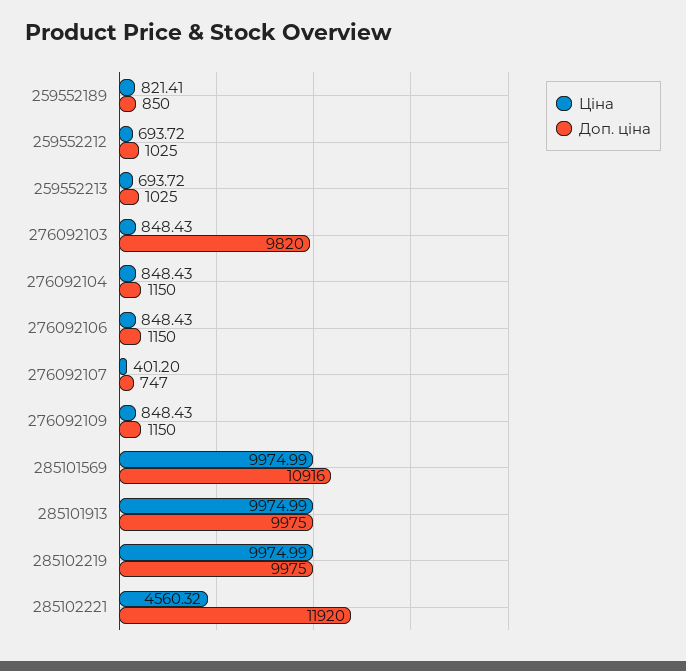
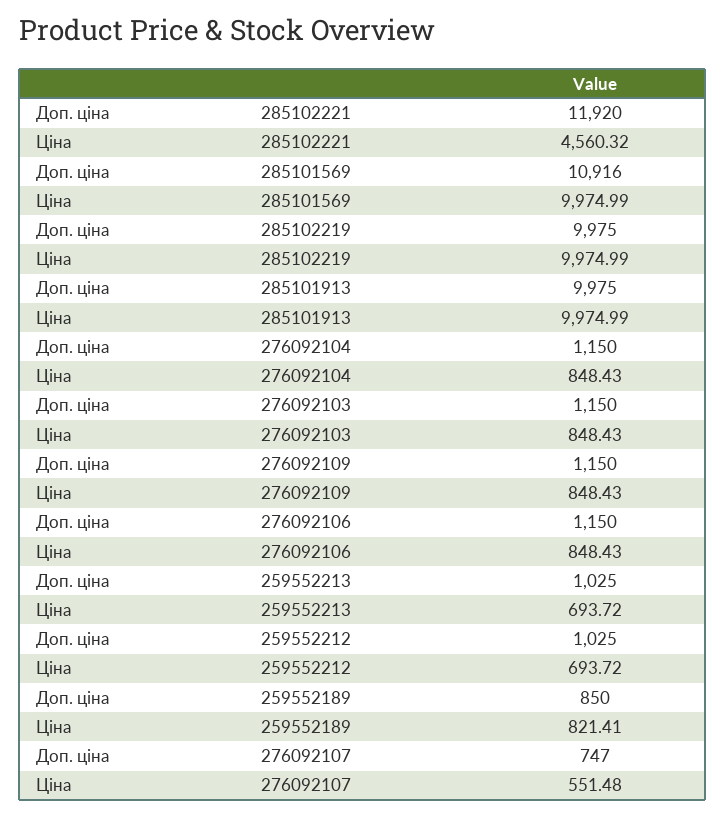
  {
    "Ціна": {
      "259552189": 821.41,
      "259552212": 693.72,
      "259552213": 693.72,
      "276092103": 848.43,
      "276092104": 848.43,
      "276092106": 848.43,
-     "276092107": 401.2,
+     "276092107": 551.48,
      "276092109": 848.43,
      "285101569": 9974.99,
      "285101913": 9974.99,
      "285102219": 9974.99,
      "285102221": 4560.32
    },
    "Доп. ціна": {
      "259552189": 850,
      "259552212": 1025,
      "259552213": 1025,
-     "276092103": 9820,
+     "276092103": 1150,
      "276092104": 1150,
      "276092106": 1150,
      "276092107": 747,
      "276092109": 1150,
      "285101569": 10916,
      "285101913": 9975,
      "285102219": 9975,
      "285102221": 11920
    }
  }

